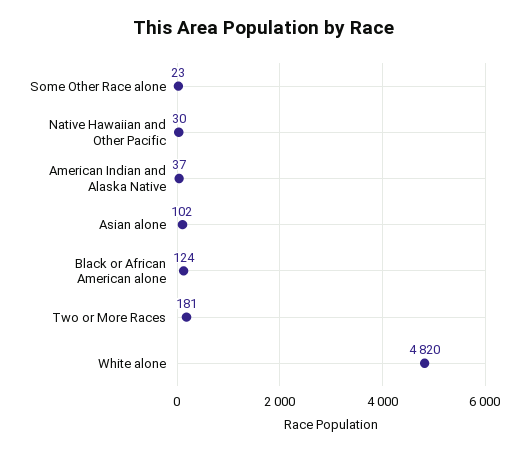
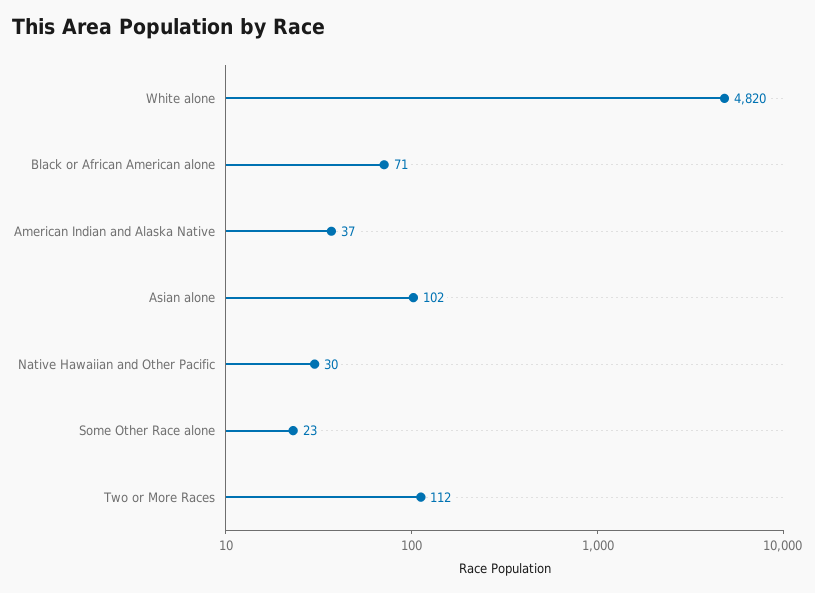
  {
    "Some Other Race alone": 23,
    "Native Hawaiian and Other Pacific": 30,
    "American Indian and Alaska Native": 37,
    "Asian alone": 102,
-   "Black or African American alone": 124,
+   "Black or African American alone": 71,
-   "Two or More Races": 181,
+   "Two or More Races": 112,
    "White alone": 4820
  }

